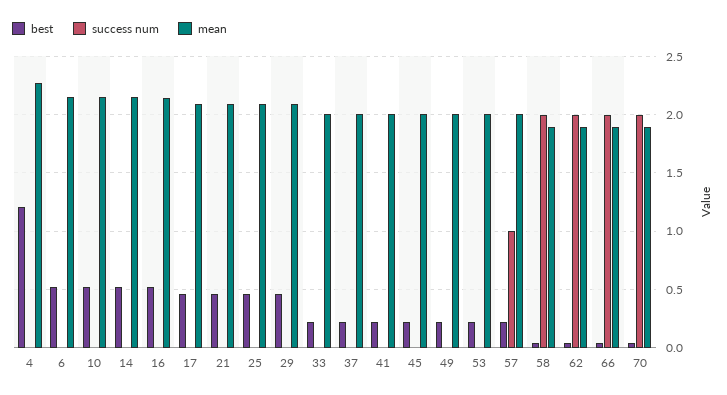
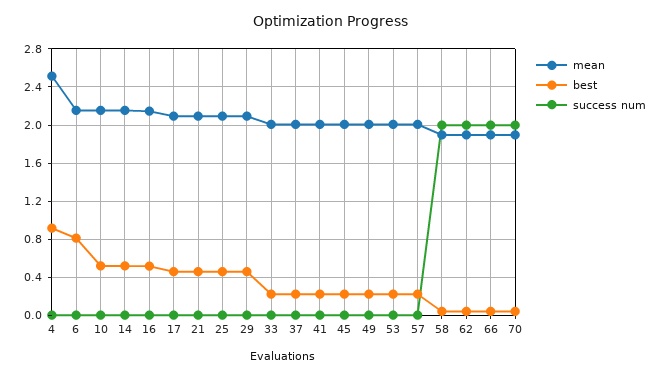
  {
    "best": {
-     "4": 1.2,
+     "4": 0.9,
-     "6": 0.5,
+     "6": 0.8,
      "10": 0.5,
      "14": 0.5,
      "16": 0.5,
      "17": 0.5,
      "21": 0.5,
      "25": 0.5,
      "29": 0.5,
      "33": 0.2,
      "37": 0.2,
      "41": 0.2,
      "45": 0.2,
      "49": 0.2,
      "53": 0.2,
      "57": 0.2,
      "58": 0,
      "62": 0,
      "66": 0,
      "70": 0
    },
    "success num": {
      "4": 0,
      "6": 0,
      "10": 0,
      "14": 0,
      "16": 0,
      "17": 0,
      "21": 0,
      "25": 0,
      "29": 0,
      "33": 0,
      "37": 0,
      "41": 0,
      "45": 0,
      "49": 0,
      "53": 0,
-     "57": 1,
+     "57": 0,
      "58": 2,
      "62": 2,
      "66": 2,
      "70": 2
    },
    "mean": {
-     "4": 2.3,
+     "4": 2.5,
      "6": 2.2,
      "10": 2.2,
      "14": 2.2,
      "16": 2.1,
      "17": 2.1,
      "21": 2.1,
      "25": 2.1,
      "29": 2.1,
      "33": 2,
      "37": 2,
      "41": 2,
      "45": 2,
      "49": 2,
      "53": 2,
      "57": 2,
      "58": 1.9,
      "62": 1.9,
      "66": 1.9,
      "70": 1.9
    }
  }

